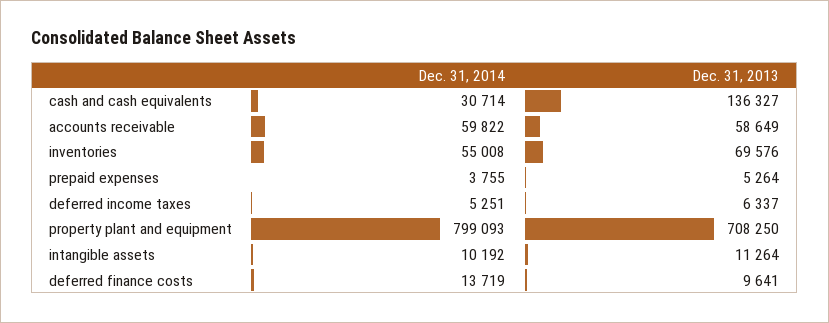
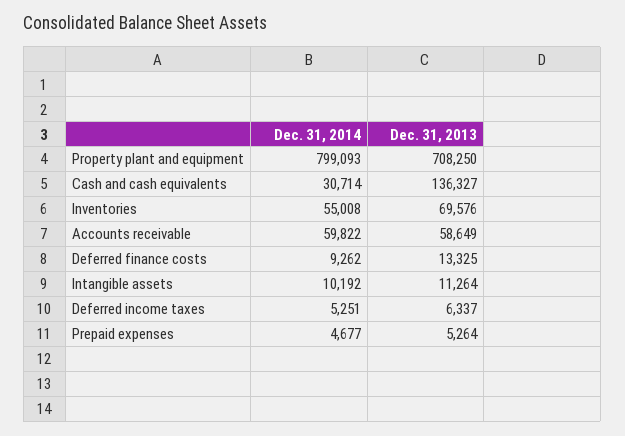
  {
    "Dec. 31, 2014": {
      "cash and cash equivalents": 30714,
      "accounts receivable": 59822,
      "inventories": 55008,
-     "prepaid expenses": 3755,
+     "prepaid expenses": 4677,
      "deferred income taxes": 5251,
      "property plant and equipment": 799093,
      "intangible assets": 10192,
-     "deferred finance costs": 13719
+     "deferred finance costs": 9262
    },
    "Dec. 31, 2013": {
      "cash and cash equivalents": 136327,
      "accounts receivable": 58649,
      "inventories": 69576,
      "prepaid expenses": 5264,
      "deferred income taxes": 6337,
      "property plant and equipment": 708250,
      "intangible assets": 11264,
-     "deferred finance costs": 9641
+     "deferred finance costs": 13325
    }
  }

